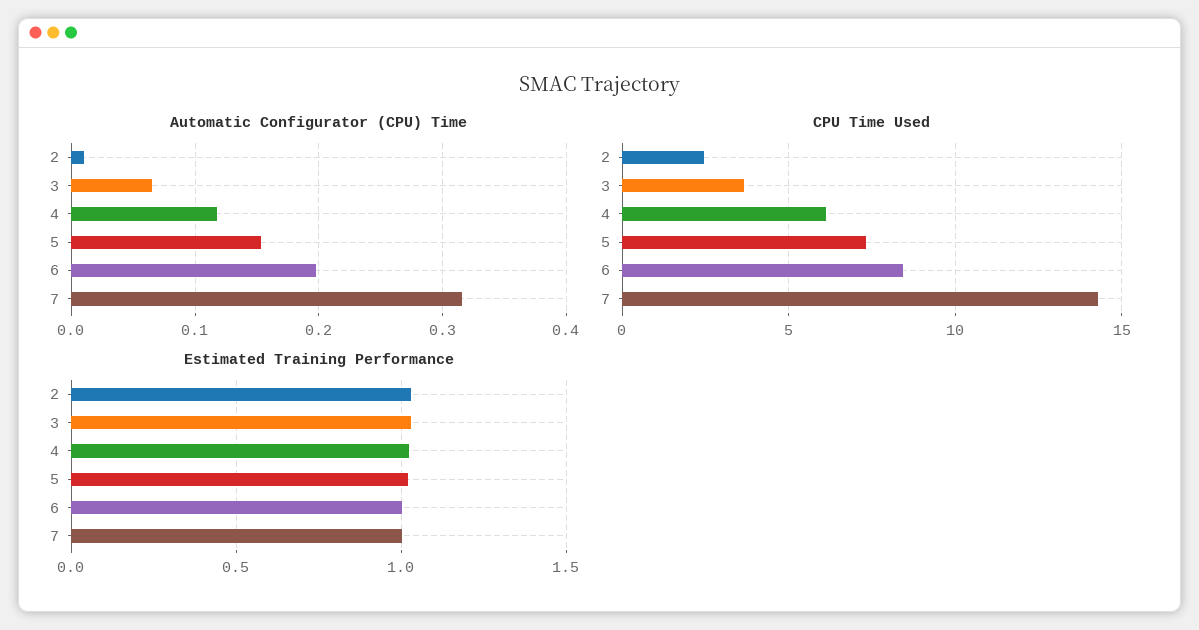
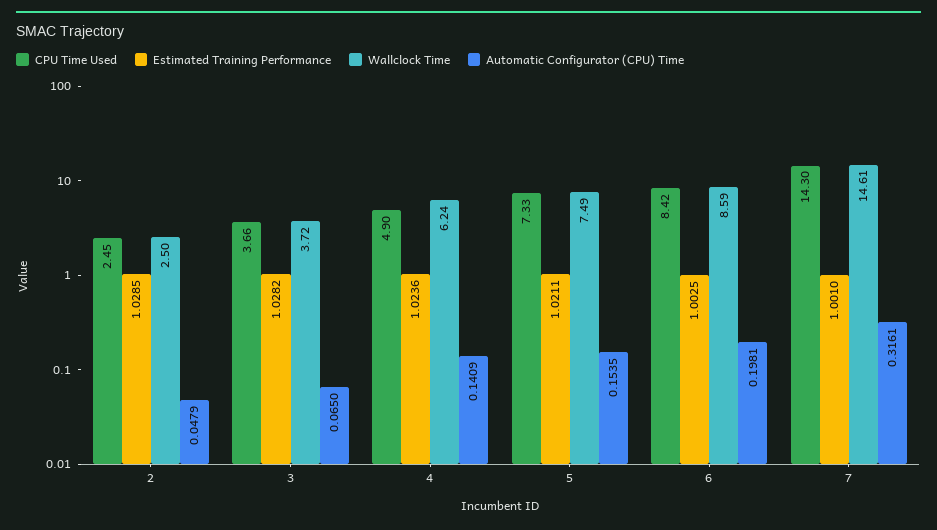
  {
    "Automatic Configurator (CPU) Time": {
-     "2": 0.01,
+     "2": 0.0479,
      "3": 0.065,
-     "4": 0.12,
+     "4": 0.1409,
      "5": 0.1535,
      "6": 0.1981,
      "7": 0.3161
    },
    "CPU Time Used": {
      "2": 2.45,
      "3": 3.66,
-     "4": 6,
+     "4": 4.9,
      "5": 7.33,
      "6": 8.42,
      "7": 14.3
    },
    "Estimated Training Performance": {
      "2": 1.0285,
      "3": 1.0282,
      "4": 1.0236,
      "5": 1.0211,
      "6": 1.0025,
      "7": 1.001
-   }
+   },
+   "Wallclock Time": {
+     "2": 2.5,
+     "3": 3.72,
+     "4": 6.24,
+     "5": 7.49,
+     "6": 8.59,
+     "7": 14.61
+   }
  }

